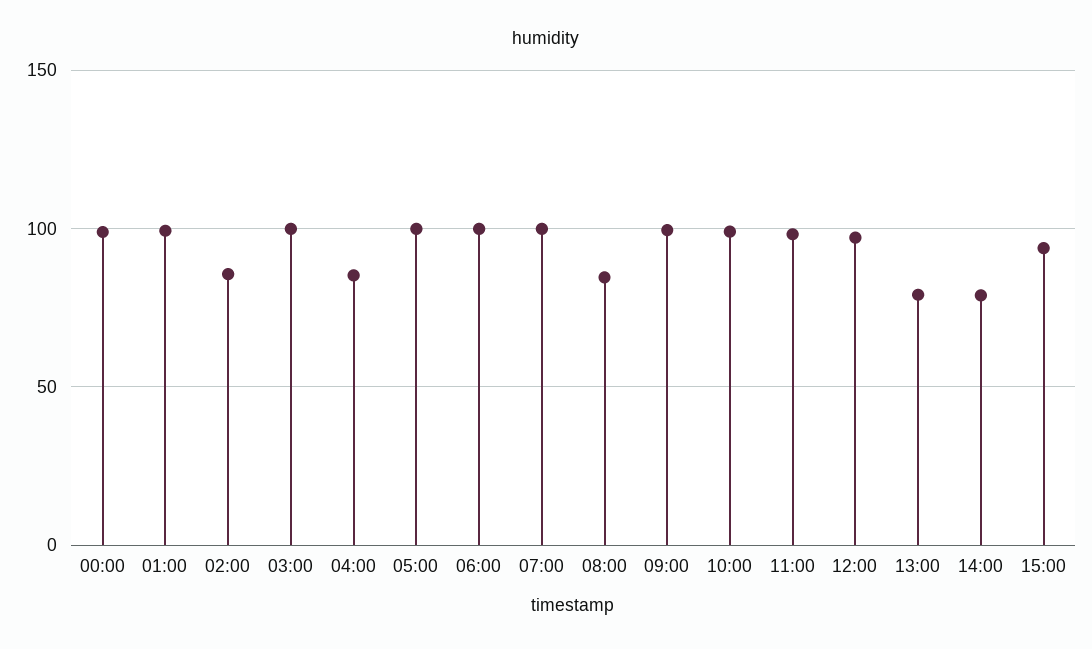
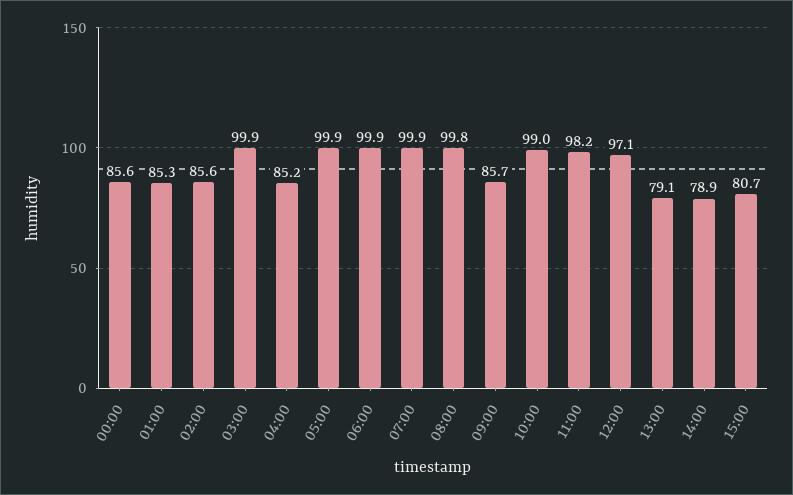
  {
-   "00:00": 100,
+   "00:00": 85.6,
-   "01:00": 100,
+   "01:00": 85.3,
    "02:00": 85.6,
    "03:00": 99.9,
    "04:00": 85.2,
    "05:00": 99.9,
    "06:00": 99.9,
    "07:00": 99.9,
-   "08:00": 85,
+   "08:00": 99.8,
-   "09:00": 100,
+   "09:00": 85.7,
    "10:00": 99,
    "11:00": 98.2,
    "12:00": 97.1,
    "13:00": 79.1,
    "14:00": 78.9,
-   "15:00": 95
+   "15:00": 80.7
  }

